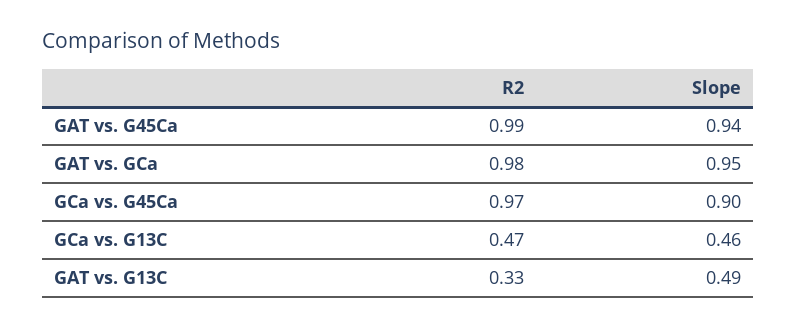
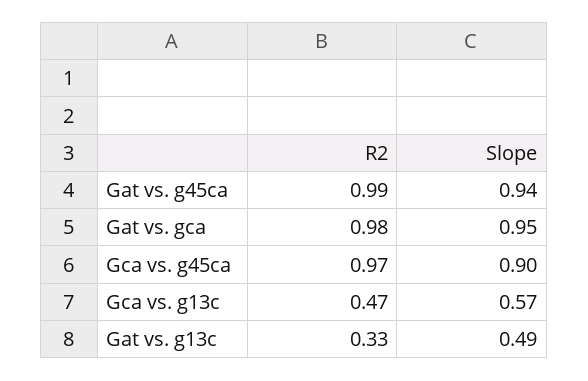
  {
    "R2": {
      "GAT vs. G45Ca": 0.99,
      "GAT vs. GCa": 0.98,
      "GCa vs. G45Ca": 0.97,
      "GCa vs. G13C": 0.47,
      "GAT vs. G13C": 0.33
    },
    "Slope": {
      "GAT vs. G45Ca": 0.94,
      "GAT vs. GCa": 0.95,
      "GCa vs. G45Ca": 0.9,
-     "GCa vs. G13C": 0.46,
+     "GCa vs. G13C": 0.57,
      "GAT vs. G13C": 0.49
    }
  }

